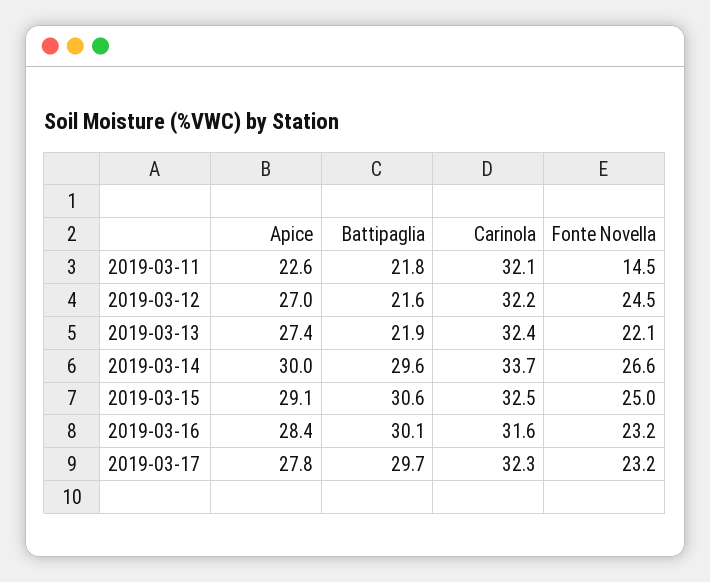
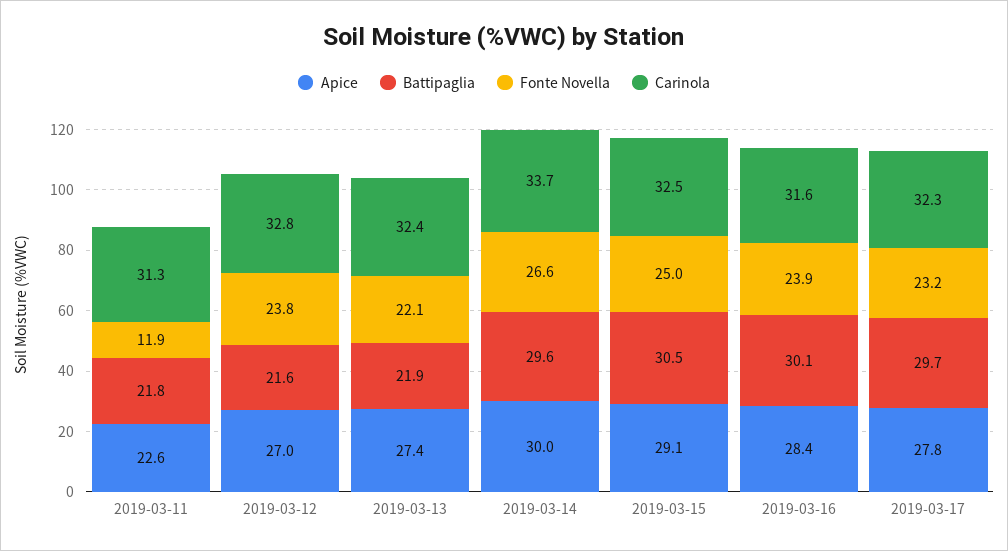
  {
    "Apice": {
      "2019-03-11": 22.6,
      "2019-03-12": 27,
      "2019-03-13": 27.4,
      "2019-03-14": 30,
      "2019-03-15": 29.1,
      "2019-03-16": 28.4,
      "2019-03-17": 27.8
    },
    "Battipaglia": {
      "2019-03-11": 21.8,
      "2019-03-12": 21.6,
      "2019-03-13": 21.9,
      "2019-03-14": 29.6,
-     "2019-03-15": 30.6,
+     "2019-03-15": 30.5,
      "2019-03-16": 30.1,
      "2019-03-17": 29.7
    },
    "Carinola": {
-     "2019-03-11": 32.1,
+     "2019-03-11": 31.3,
-     "2019-03-12": 32.2,
+     "2019-03-12": 32.8,
      "2019-03-13": 32.4,
      "2019-03-14": 33.7,
      "2019-03-15": 32.5,
      "2019-03-16": 31.6,
      "2019-03-17": 32.3
    },
    "Fonte Novella": {
-     "2019-03-11": 14.5,
+     "2019-03-11": 11.9,
-     "2019-03-12": 24.5,
+     "2019-03-12": 23.8,
      "2019-03-13": 22.1,
      "2019-03-14": 26.6,
      "2019-03-15": 25,
-     "2019-03-16": 23.2,
+     "2019-03-16": 23.9,
      "2019-03-17": 23.2
    }
  }

